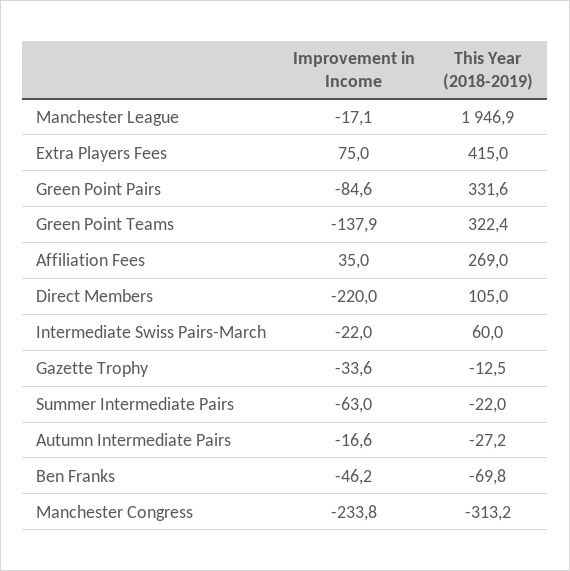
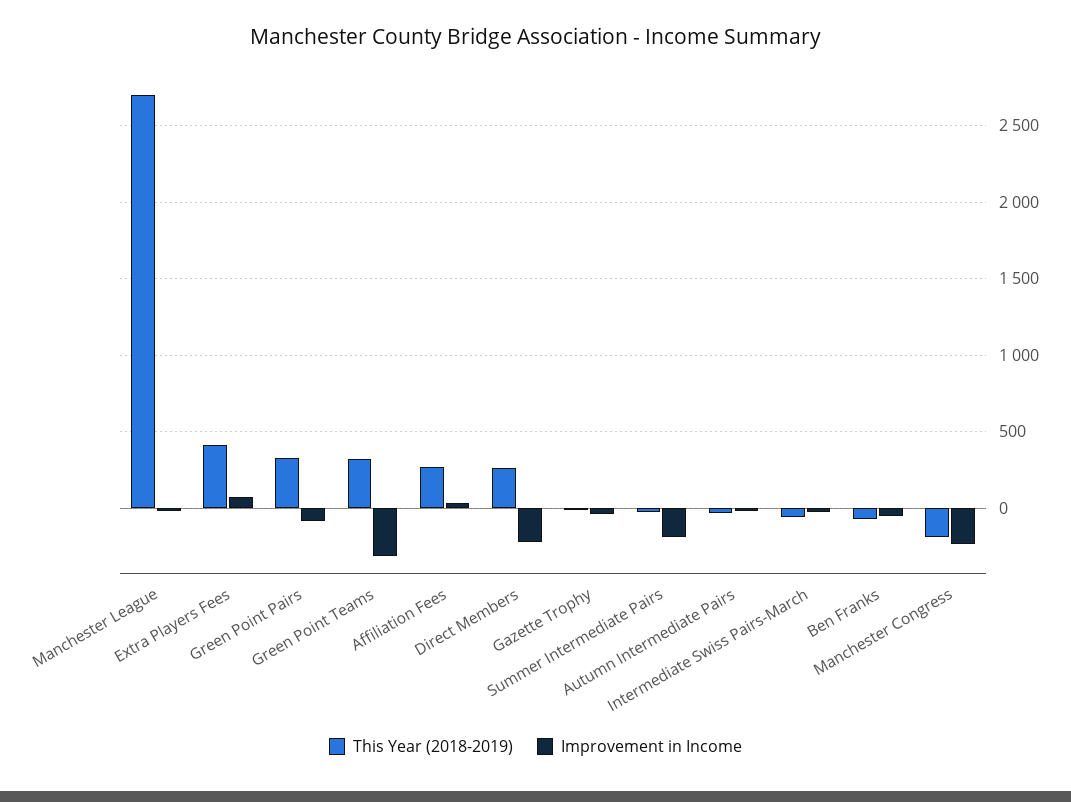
  {
    "Improvement in Income": {
      "Manchester League": -17.1,
      "Extra Players Fees": 75,
      "Green Point Pairs": -84.6,
-     "Green Point Teams": -137.9,
+     "Green Point Teams": -300,
      "Affiliation Fees": 35,
      "Direct Members": -220,
      "Intermediate Swiss Pairs-March": -22,
      "Gazette Trophy": -33.6,
-     "Summer Intermediate Pairs": -63,
+     "Summer Intermediate Pairs": -200,
      "Autumn Intermediate Pairs": -16.6,
      "Ben Franks": -46.2,
      "Manchester Congress": -233.8
    },
    "This Year (2018-2019)": {
-     "Manchester League": 1946.9,
+     "Manchester League": 2700,
      "Extra Players Fees": 415,
      "Green Point Pairs": 331.6,
      "Green Point Teams": 322.4,
      "Affiliation Fees": 269,
-     "Direct Members": 105,
+     "Direct Members": 250,
-     "Intermediate Swiss Pairs-March": 60,
+     "Intermediate Swiss Pairs-March": -50,
      "Gazette Trophy": -12.5,
      "Summer Intermediate Pairs": -22,
      "Autumn Intermediate Pairs": -27.2,
      "Ben Franks": -69.8,
-     "Manchester Congress": -313.2
+     "Manchester Congress": -200
    }
  }

